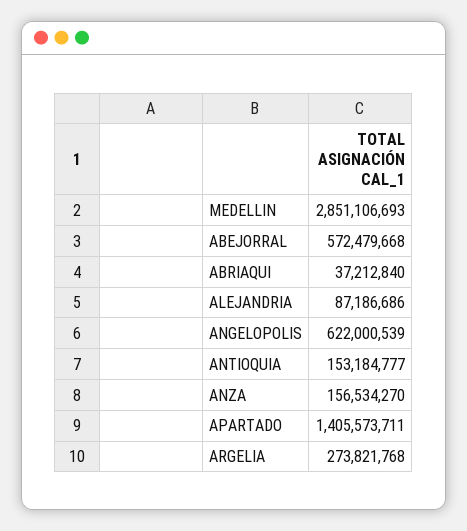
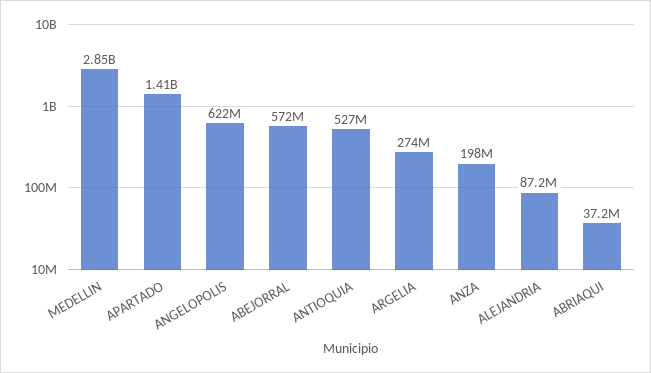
  {
    "MEDELLIN": 2851106693,
    "ABEJORRAL": 572479668,
    "ABRIAQUI": 37212840,
    "ALEJANDRIA": 87186686,
    "ANGELOPOLIS": 622000539,
-   "ANTIOQUIA": 153184777,
+   "ANTIOQUIA": 527000000,
-   "ANZA": 156534270,
+   "ANZA": 198000000,
    "APARTADO": 1405573711,
    "ARGELIA": 273821768
  }

